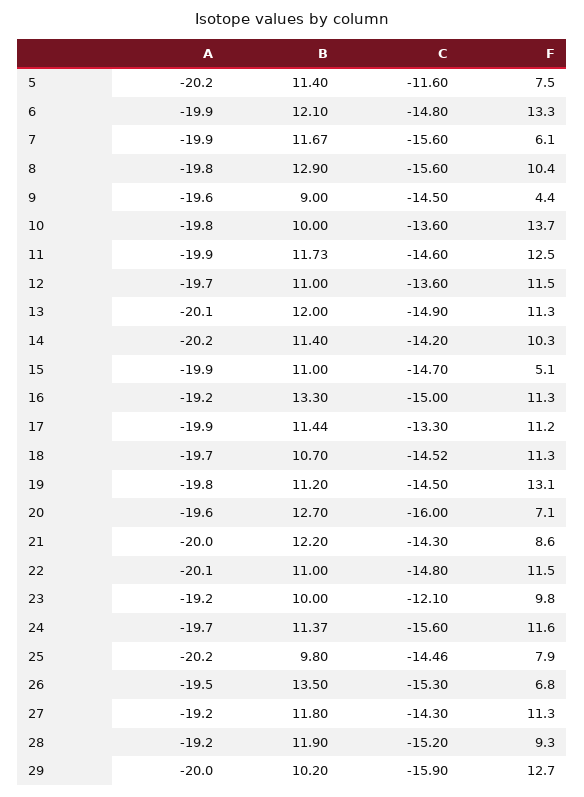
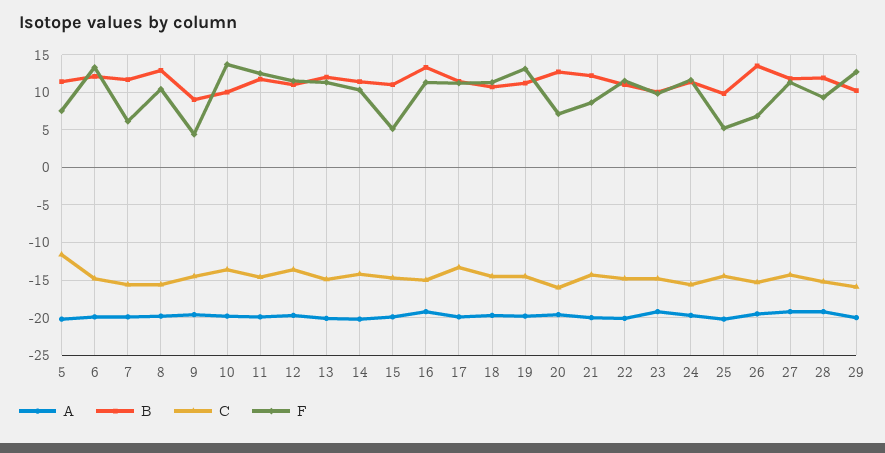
  {
    "A": {
      "5": -20.2,
      "6": -19.9,
      "7": -19.9,
      "8": -19.8,
      "9": -19.6,
      "10": -19.8,
      "11": -19.9,
      "12": -19.7,
      "13": -20.1,
      "14": -20.2,
      "15": -19.9,
      "16": -19.2,
      "17": -19.9,
      "18": -19.7,
      "19": -19.8,
      "20": -19.6,
      "21": -20,
      "22": -20.1,
      "23": -19.2,
      "24": -19.7,
      "25": -20.2,
      "26": -19.5,
      "27": -19.2,
      "28": -19.2,
      "29": -20
    },
    "B": {
      "5": 11.4,
      "6": 12.1,
      "7": 11.67,
      "8": 12.9,
      "9": 9,
      "10": 10,
      "11": 11.73,
      "12": 11,
      "13": 12,
      "14": 11.4,
      "15": 11,
      "16": 13.3,
      "17": 11.44,
      "18": 10.7,
      "19": 11.2,
      "20": 12.7,
      "21": 12.2,
      "22": 11,
      "23": 10,
      "24": 11.37,
      "25": 9.8,
      "26": 13.5,
      "27": 11.8,
      "28": 11.9,
      "29": 10.2
    },
    "C": {
      "5": -11.6,
      "6": -14.8,
      "7": -15.6,
      "8": -15.6,
      "9": -14.5,
      "10": -13.6,
      "11": -14.6,
      "12": -13.6,
      "13": -14.9,
      "14": -14.2,
      "15": -14.7,
      "16": -15,
      "17": -13.3,
      "18": -14.52,
      "19": -14.5,
      "20": -16,
      "21": -14.3,
      "22": -14.8,
-     "23": -12.1,
+     "23": -15,
      "24": -15.6,
      "25": -14.46,
      "26": -15.3,
      "27": -14.3,
      "28": -15.2,
      "29": -15.9
    },
    "F": {
      "5": 7.5,
      "6": 13.3,
      "7": 6.1,
      "8": 10.4,
      "9": 4.4,
      "10": 13.7,
      "11": 12.5,
      "12": 11.5,
      "13": 11.3,
      "14": 10.3,
      "15": 5.1,
      "16": 11.3,
      "17": 11.2,
      "18": 11.3,
      "19": 13.1,
      "20": 7.1,
      "21": 8.6,
      "22": 11.5,
      "23": 9.8,
      "24": 11.6,
-     "25": 7.9,
+     "25": 5,
      "26": 6.8,
      "27": 11.3,
      "28": 9.3,
      "29": 12.7
    }
  }

